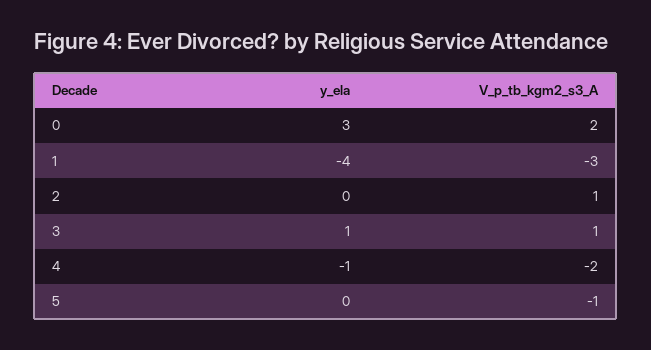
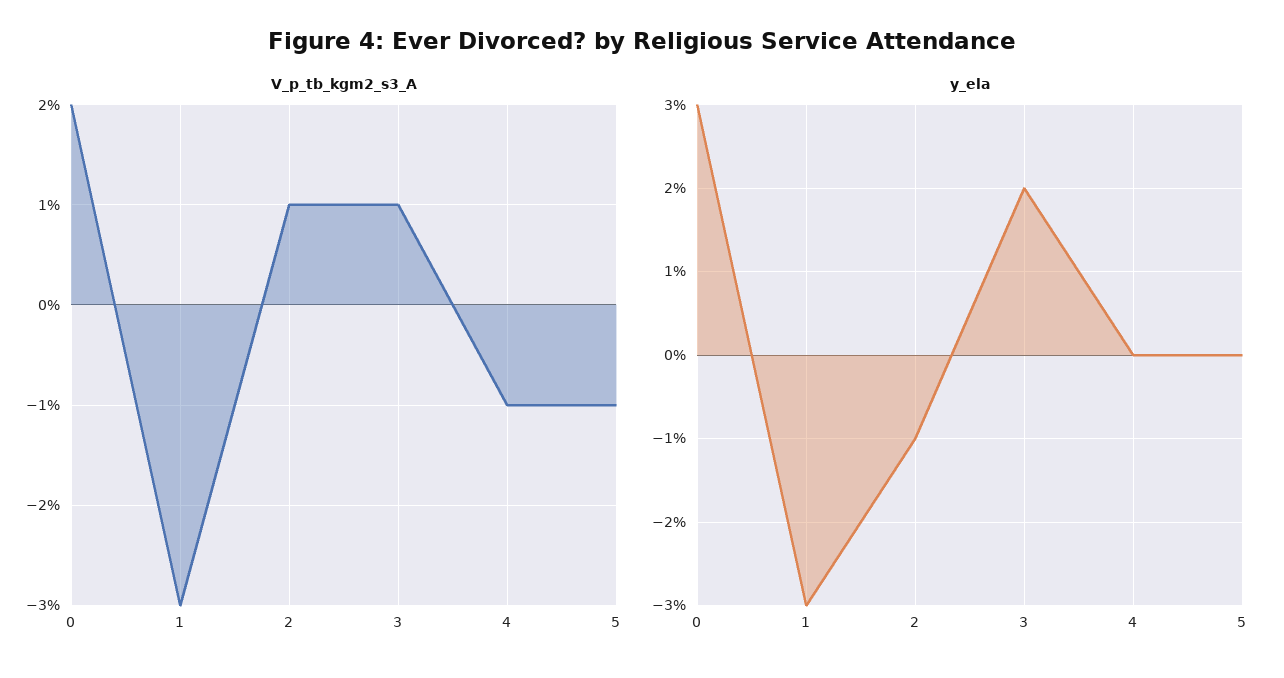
  {
    "y_ela": {
      "0": 3,
-     "1": -4,
+     "1": -3,
-     "2": 0,
+     "2": -1,
-     "3": 1,
+     "3": 2,
-     "4": -1,
+     "4": 0,
      "5": 0
    },
    "V_p_tb_kgm2_s3_A": {
      "0": 2,
      "1": -3,
      "2": 1,
      "3": 1,
-     "4": -2,
+     "4": -1,
      "5": -1
    }
  }

